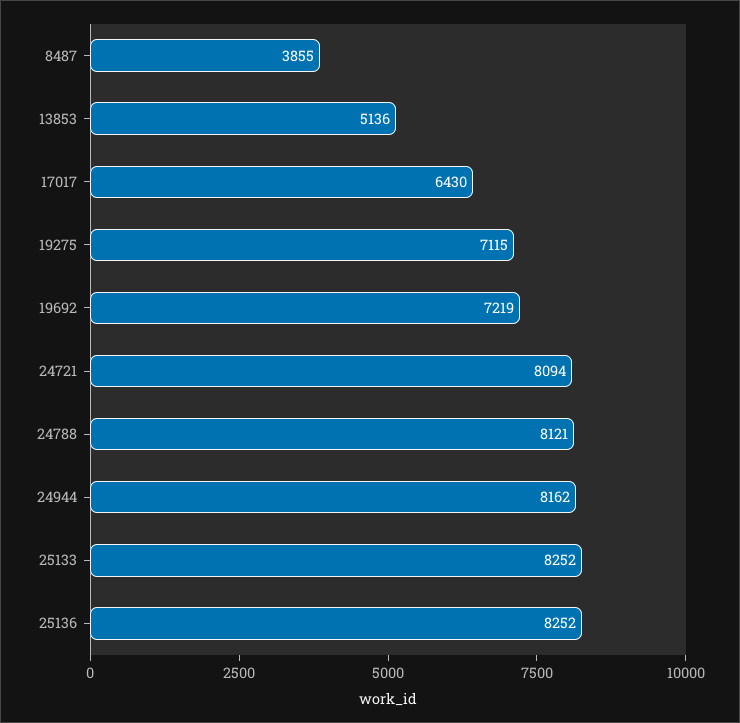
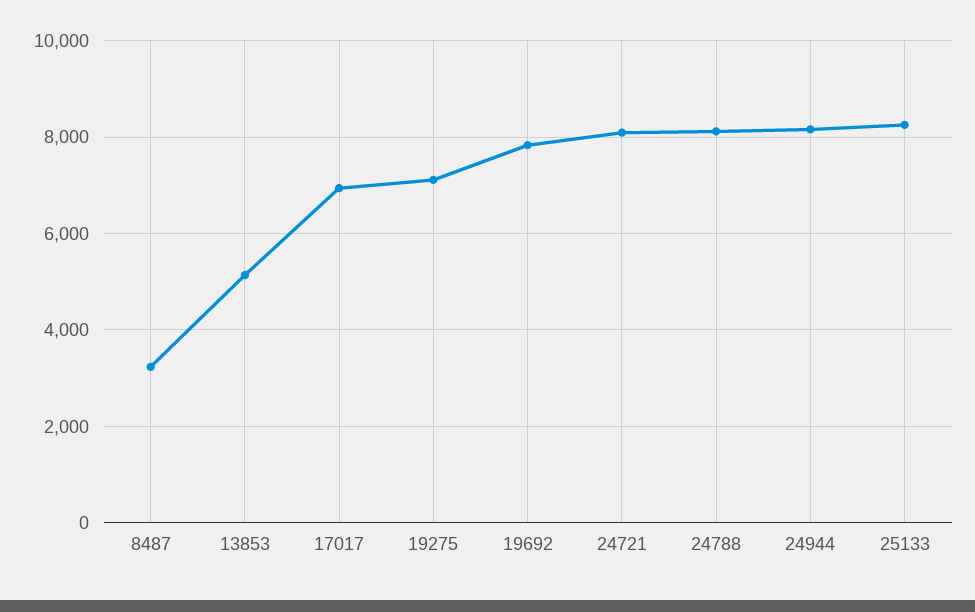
  {
-   "8487": 3855,
+   "8487": 3200,
    "13853": 5136,
-   "17017": 6430,
+   "17017": 7000,
    "19275": 7115,
-   "19692": 7219,
+   "19692": 7800,
    "24721": 8094,
    "24788": 8121,
    "24944": 8162,
-   "25133": 8252,
+   "25133": 8252
-   "25136": 8252
  }

